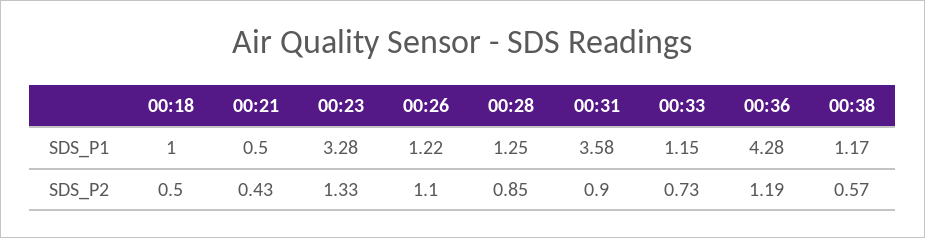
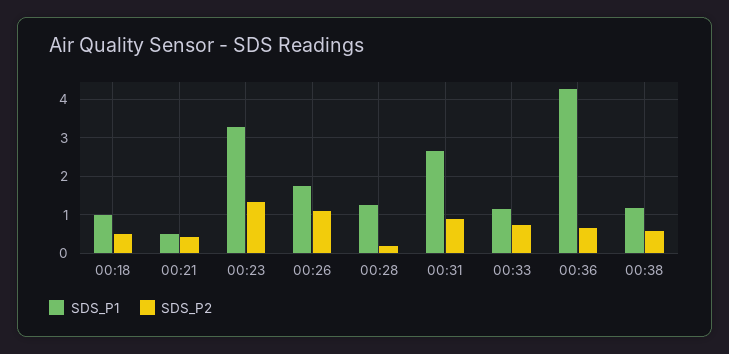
  {
    "SDS_P1": {
      "00:18": 1,
      "00:21": 0.5,
      "00:23": 3.28,
-     "00:26": 1.22,
+     "00:26": 1.8,
      "00:28": 1.25,
-     "00:31": 3.58,
+     "00:31": 2.6,
      "00:33": 1.15,
      "00:36": 4.28,
      "00:38": 1.17
    },
    "SDS_P2": {
      "00:18": 0.5,
      "00:21": 0.43,
      "00:23": 1.33,
      "00:26": 1.1,
-     "00:28": 0.85,
+     "00:28": 0.2,
      "00:31": 0.9,
      "00:33": 0.73,
-     "00:36": 1.19,
+     "00:36": 0.6,
      "00:38": 0.57
    }
  }

